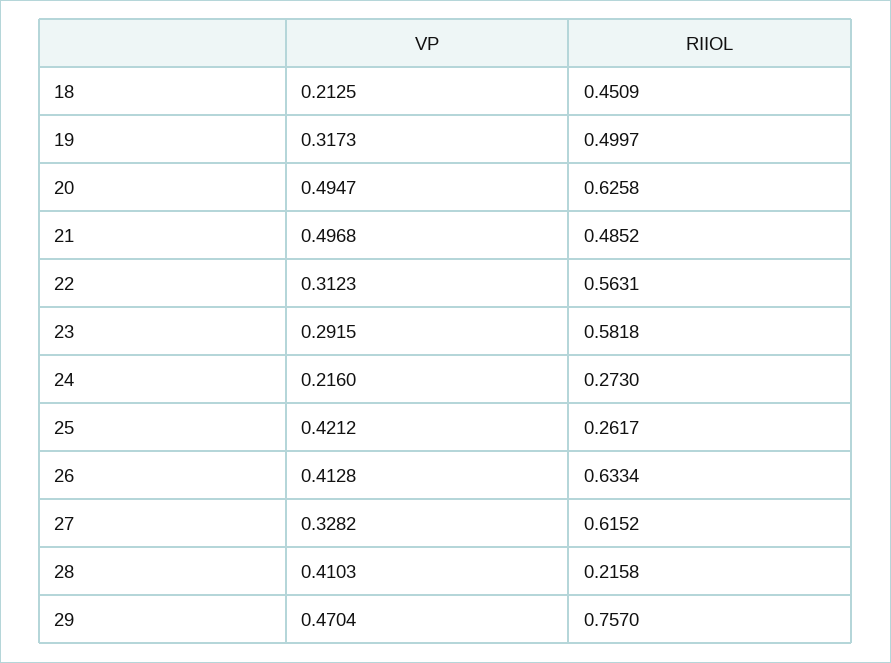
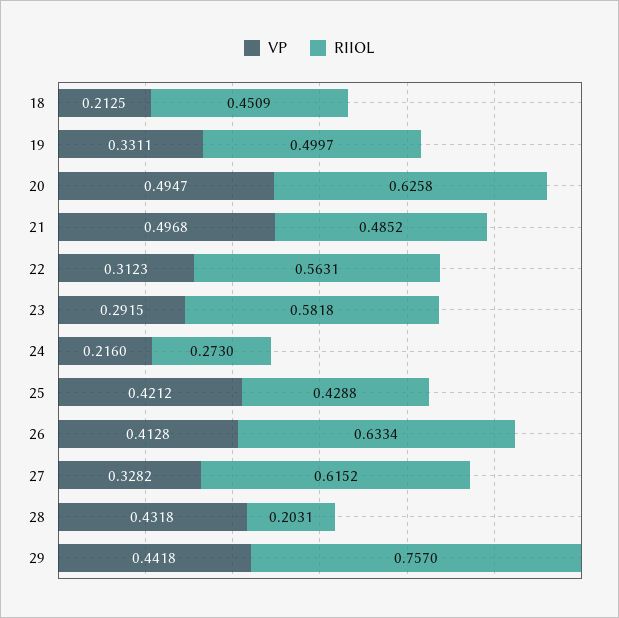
  {
    "VP": {
      "18": 0.2125,
-     "19": 0.3173,
+     "19": 0.3311,
      "20": 0.4947,
      "21": 0.4968,
      "22": 0.3123,
      "23": 0.2915,
      "24": 0.216,
      "25": 0.4212,
      "26": 0.4128,
      "27": 0.3282,
-     "28": 0.4103,
+     "28": 0.4318,
-     "29": 0.4704
+     "29": 0.4418
    },
    "RIIOL": {
      "18": 0.4509,
      "19": 0.4997,
      "20": 0.6258,
      "21": 0.4852,
      "22": 0.5631,
      "23": 0.5818,
      "24": 0.273,
-     "25": 0.2617,
+     "25": 0.4288,
      "26": 0.6334,
      "27": 0.6152,
-     "28": 0.2158,
+     "28": 0.2031,
      "29": 0.757
    }
  }

